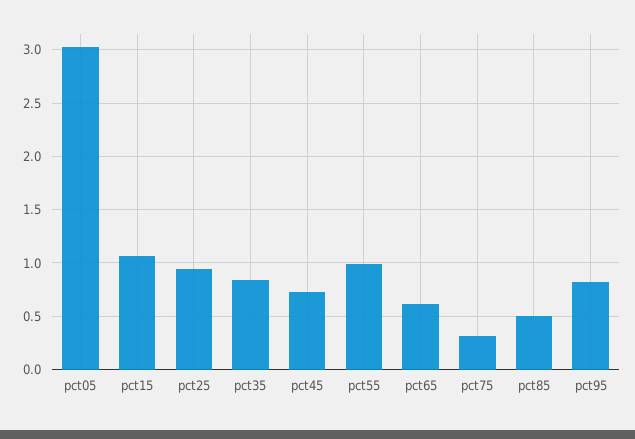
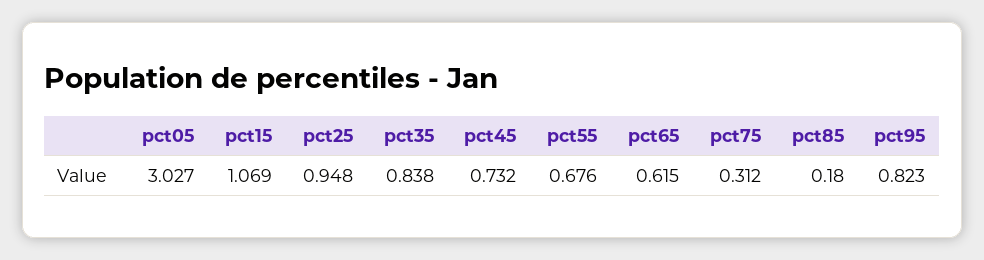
  {
    "pct05": 3.027,
    "pct15": 1.069,
    "pct25": 0.948,
    "pct35": 0.838,
    "pct45": 0.732,
-   "pct55": 1,
+   "pct55": 0.676,
    "pct65": 0.615,
    "pct75": 0.312,
-   "pct85": 0.5,
+   "pct85": 0.18,
    "pct95": 0.823
  }

